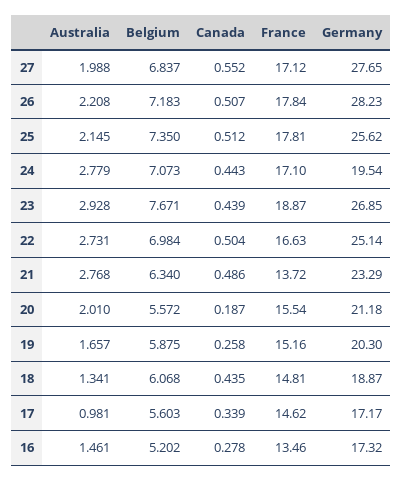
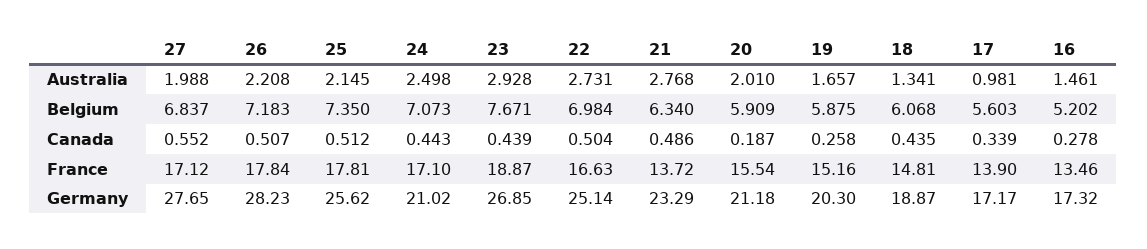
  {
    "Australia": {
      "27": 1.988,
      "26": 2.208,
      "25": 2.145,
-     "24": 2.779,
+     "24": 2.498,
      "23": 2.928,
      "22": 2.731,
      "21": 2.768,
      "20": 2.01,
      "19": 1.657,
      "18": 1.341,
      "17": 0.981,
      "16": 1.461
    },
    "Belgium": {
      "27": 6.837,
      "26": 7.183,
      "25": 7.35,
      "24": 7.073,
      "23": 7.671,
      "22": 6.984,
      "21": 6.34,
-     "20": 5.572,
+     "20": 5.909,
      "19": 5.875,
      "18": 6.068,
      "17": 5.603,
      "16": 5.202
    },
    "Canada": {
      "27": 0.552,
      "26": 0.507,
      "25": 0.512,
      "24": 0.443,
      "23": 0.439,
      "22": 0.504,
      "21": 0.486,
      "20": 0.187,
      "19": 0.258,
      "18": 0.435,
      "17": 0.339,
      "16": 0.278
    },
    "France": {
      "27": 17.12,
      "26": 17.84,
      "25": 17.81,
      "24": 17.1,
      "23": 18.87,
      "22": 16.63,
      "21": 13.72,
      "20": 15.54,
      "19": 15.16,
      "18": 14.81,
-     "17": 14.62,
+     "17": 13.9,
      "16": 13.46
    },
    "Germany": {
      "27": 27.65,
      "26": 28.23,
      "25": 25.62,
-     "24": 19.54,
+     "24": 21.02,
      "23": 26.85,
      "22": 25.14,
      "21": 23.29,
      "20": 21.18,
      "19": 20.3,
      "18": 18.87,
      "17": 17.17,
      "16": 17.32
    }
  }

